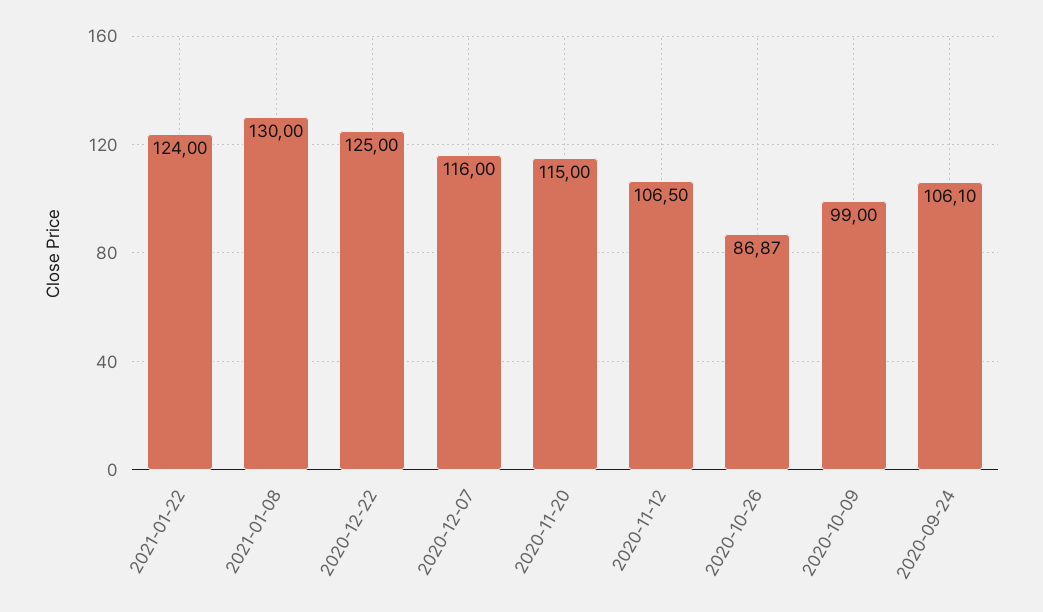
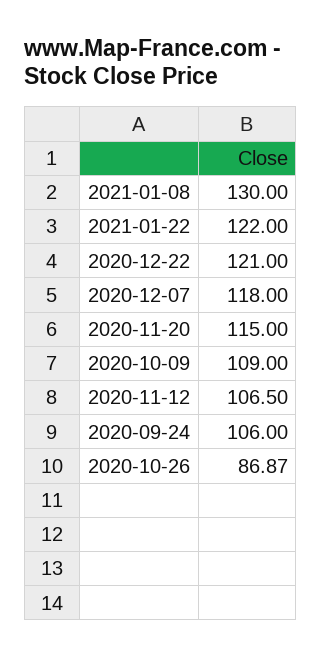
  {
-   "2021-01-22": 124,
+   "2021-01-22": 122,
    "2021-01-08": 130,
-   "2020-12-22": 125,
+   "2020-12-22": 121,
-   "2020-12-07": 116,
+   "2020-12-07": 118,
    "2020-11-20": 115,
    "2020-11-12": 106.5,
    "2020-10-26": 86.87,
-   "2020-10-09": 99,
+   "2020-10-09": 109,
-   "2020-09-24": 106.1
+   "2020-09-24": 106
  }

